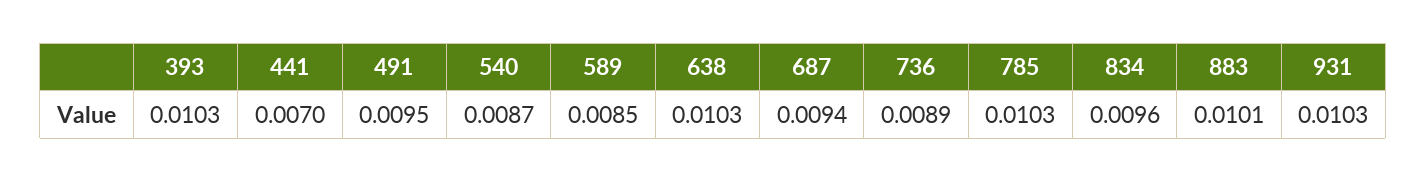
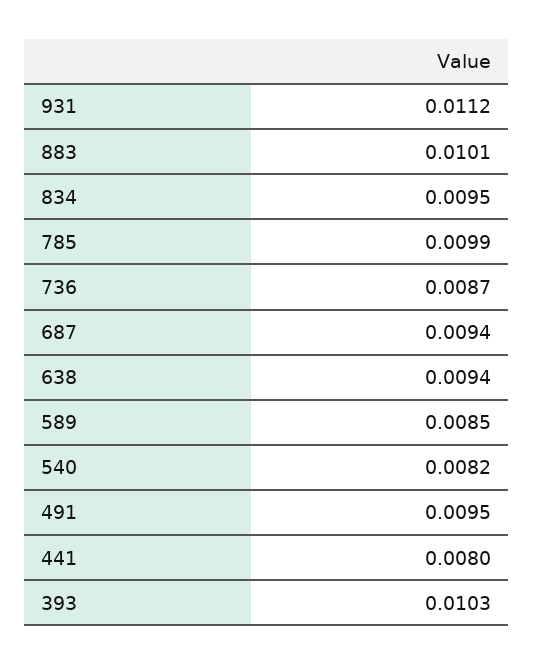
  {
    "393": 0.0103,
-   "441": 0.007,
+   "441": 0.008,
    "491": 0.0095,
-   "540": 0.0087,
+   "540": 0.0082,
    "589": 0.0085,
-   "638": 0.0103,
+   "638": 0.0094,
    "687": 0.0094,
-   "736": 0.0089,
+   "736": 0.0087,
-   "785": 0.0103,
+   "785": 0.0099,
-   "834": 0.0096,
+   "834": 0.0095,
    "883": 0.0101,
-   "931": 0.0103
+   "931": 0.0112
  }

